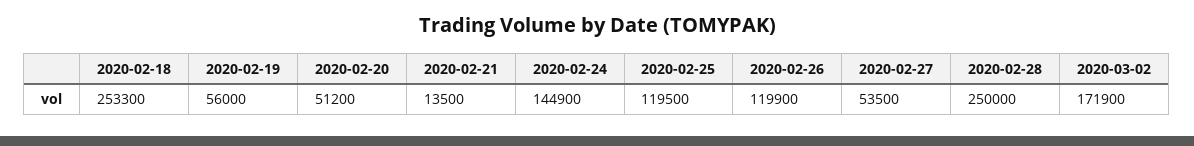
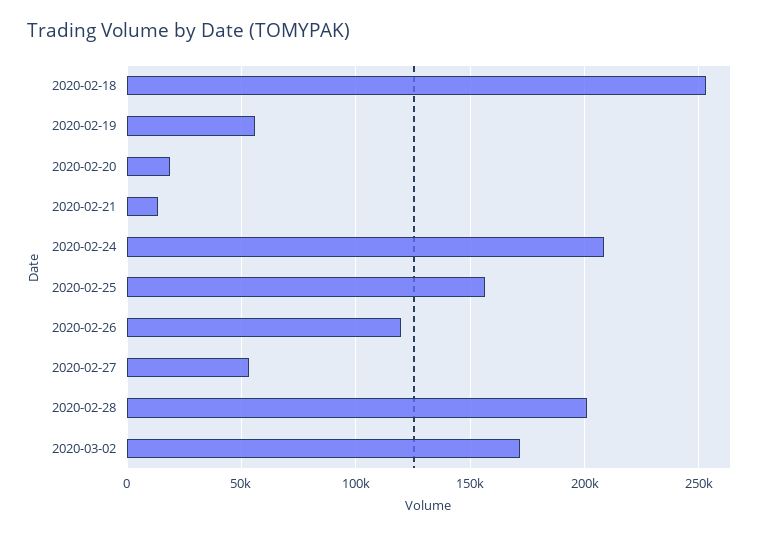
  {
    "2020-02-18": 253300,
    "2020-02-19": 56000,
-   "2020-02-20": 51200,
+   "2020-02-20": 20000,
    "2020-02-21": 13500,
-   "2020-02-24": 144900,
+   "2020-02-24": 210000,
-   "2020-02-25": 119500,
+   "2020-02-25": 155000,
    "2020-02-26": 119900,
    "2020-02-27": 53500,
-   "2020-02-28": 250000,
+   "2020-02-28": 200000,
    "2020-03-02": 171900
  }

